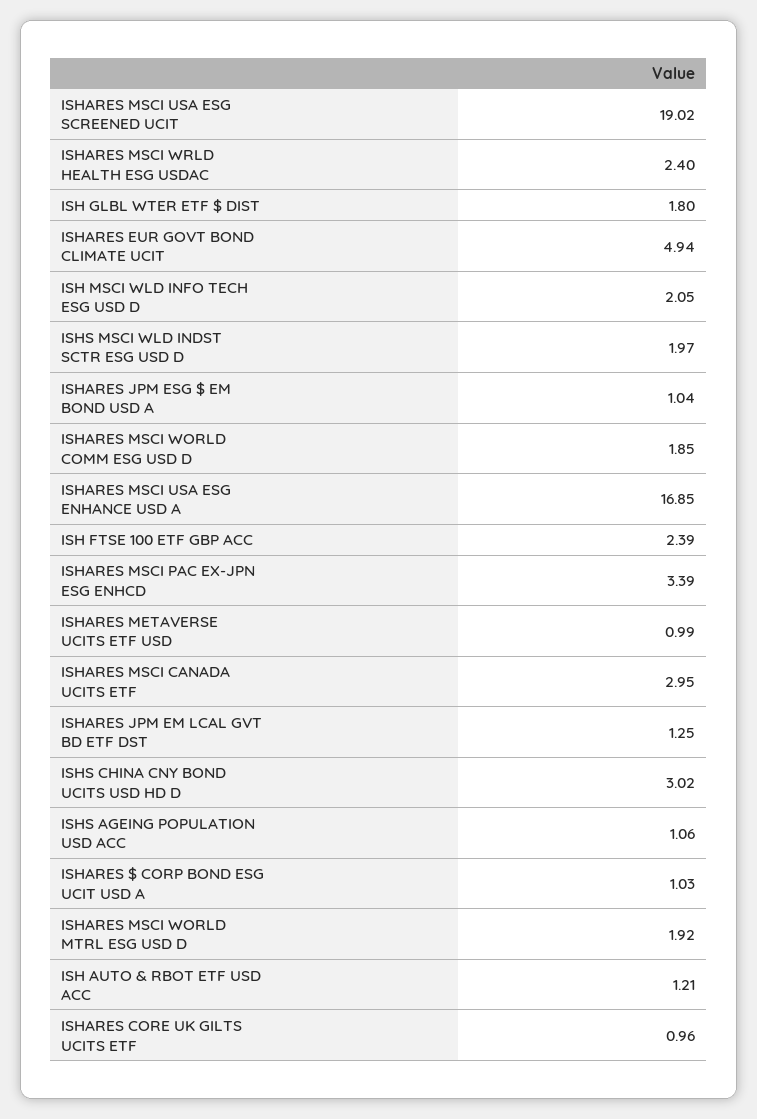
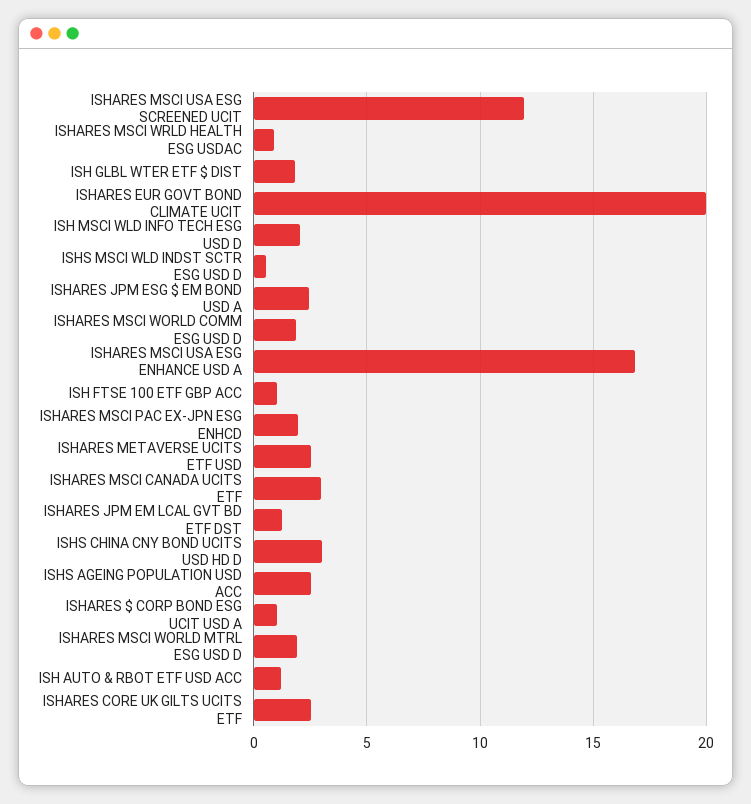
  {
-   "ISHARES MSCI USA ESG SCREENED UCIT": 19.02,
+   "ISHARES MSCI USA ESG SCREENED UCIT": 12,
-   "ISHARES MSCI WRLD HEALTH ESG USDAC": 2.4,
+   "ISHARES MSCI WRLD HEALTH ESG USDAC": 1,
    "ISH GLBL WTER ETF $ DIST": 1.8,
-   "ISHARES EUR GOVT BOND CLIMATE UCIT": 4.94,
+   "ISHARES EUR GOVT BOND CLIMATE UCIT": 20,
    "ISH MSCI WLD INFO TECH ESG USD D": 2.05,
-   "ISHS MSCI WLD INDST SCTR ESG USD D": 1.97,
+   "ISHS MSCI WLD INDST SCTR ESG USD D": 0.5,
-   "ISHARES JPM ESG $ EM BOND USD A": 1.04,
+   "ISHARES JPM ESG $ EM BOND USD A": 2.5,
    "ISHARES MSCI WORLD COMM ESG USD D": 1.85,
    "ISHARES MSCI USA ESG ENHANCE USD A": 16.85,
-   "ISH FTSE 100 ETF GBP ACC": 2.39,
+   "ISH FTSE 100 ETF GBP ACC": 1,
-   "ISHARES MSCI PAC EX-JPN ESG ENHCD": 3.39,
+   "ISHARES MSCI PAC EX-JPN ESG ENHCD": 2,
-   "ISHARES METAVERSE UCITS ETF USD": 0.99,
+   "ISHARES METAVERSE UCITS ETF USD": 2.5,
    "ISHARES MSCI CANADA UCITS ETF": 2.95,
    "ISHARES JPM EM LCAL GVT BD ETF DST": 1.25,
    "ISHS CHINA CNY BOND UCITS USD HD D": 3.02,
-   "ISHS AGEING POPULATION USD ACC": 1.06,
+   "ISHS AGEING POPULATION USD ACC": 2.5,
    "ISHARES $ CORP BOND ESG UCIT USD A": 1.03,
    "ISHARES MSCI WORLD MTRL ESG USD D": 1.92,
    "ISH AUTO & RBOT ETF USD ACC": 1.21,
-   "ISHARES CORE UK GILTS UCITS ETF": 0.96
+   "ISHARES CORE UK GILTS UCITS ETF": 2.5
  }

